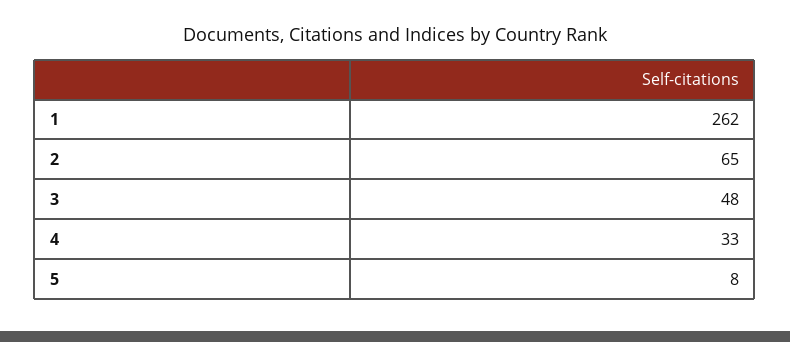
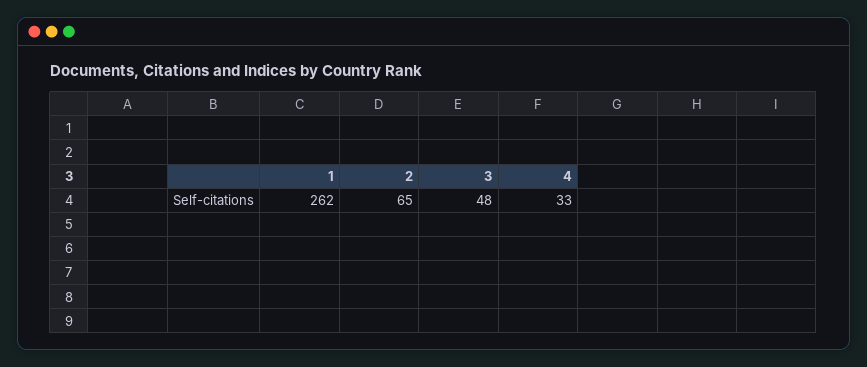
  {
    "1": 262,
    "2": 65,
    "3": 48,
-   "4": 33,
+   "4": 33
-   "5": 8
  }

